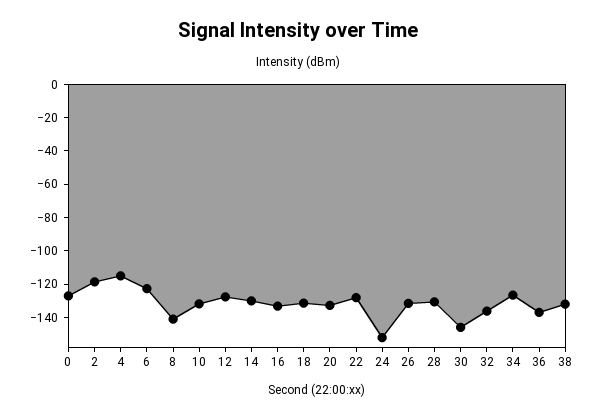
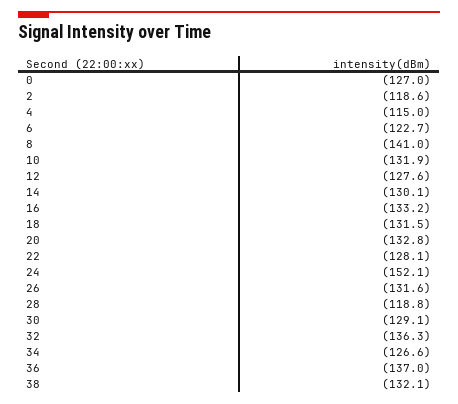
  {
    "0": -127,
    "2": -118.6,
    "4": -115,
    "6": -122.7,
    "8": -141,
    "10": -131.9,
    "12": -127.6,
    "14": -130.1,
    "16": -133.2,
    "18": -131.5,
    "20": -132.8,
    "22": -128.1,
    "24": -152.1,
    "26": -131.6,
-   "28": -130,
+   "28": -118.8,
-   "30": -145,
+   "30": -129.1,
    "32": -136.3,
    "34": -126.6,
    "36": -137,
    "38": -132.1
  }

